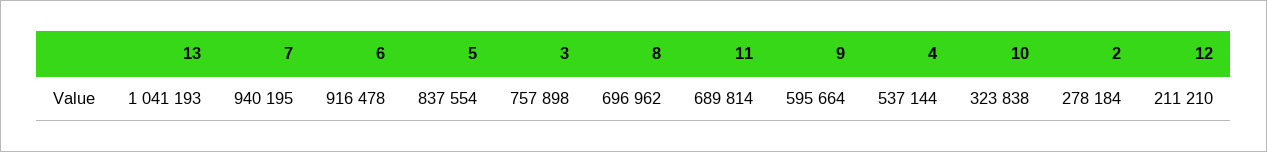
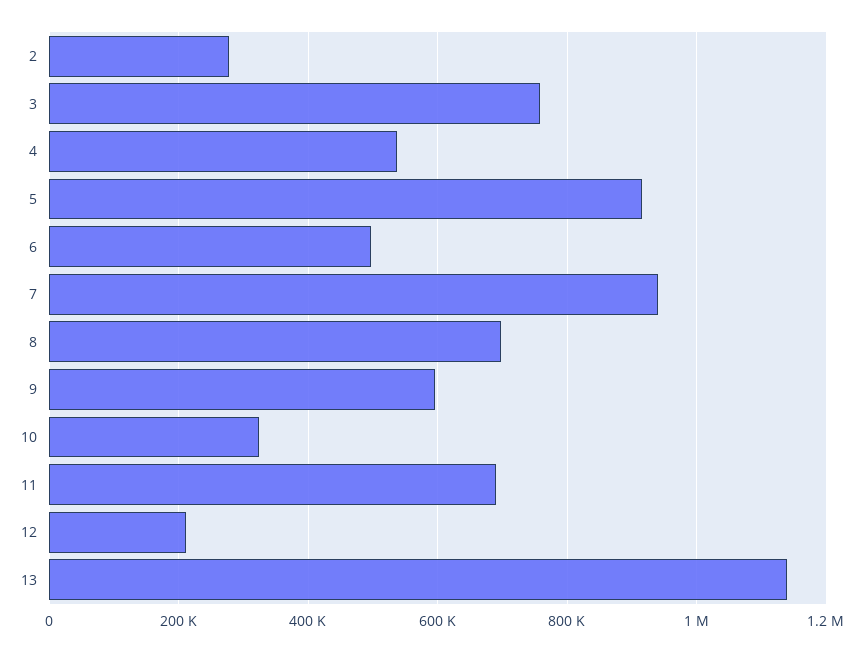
  {
-   "13": 1041193,
+   "13": 1140000,
    "7": 940195,
-   "6": 916478,
+   "6": 500000,
-   "5": 837554,
+   "5": 920000,
    "3": 757898,
    "8": 696962,
    "11": 689814,
    "9": 595664,
    "4": 537144,
    "10": 323838,
    "2": 278184,
    "12": 211210
  }

